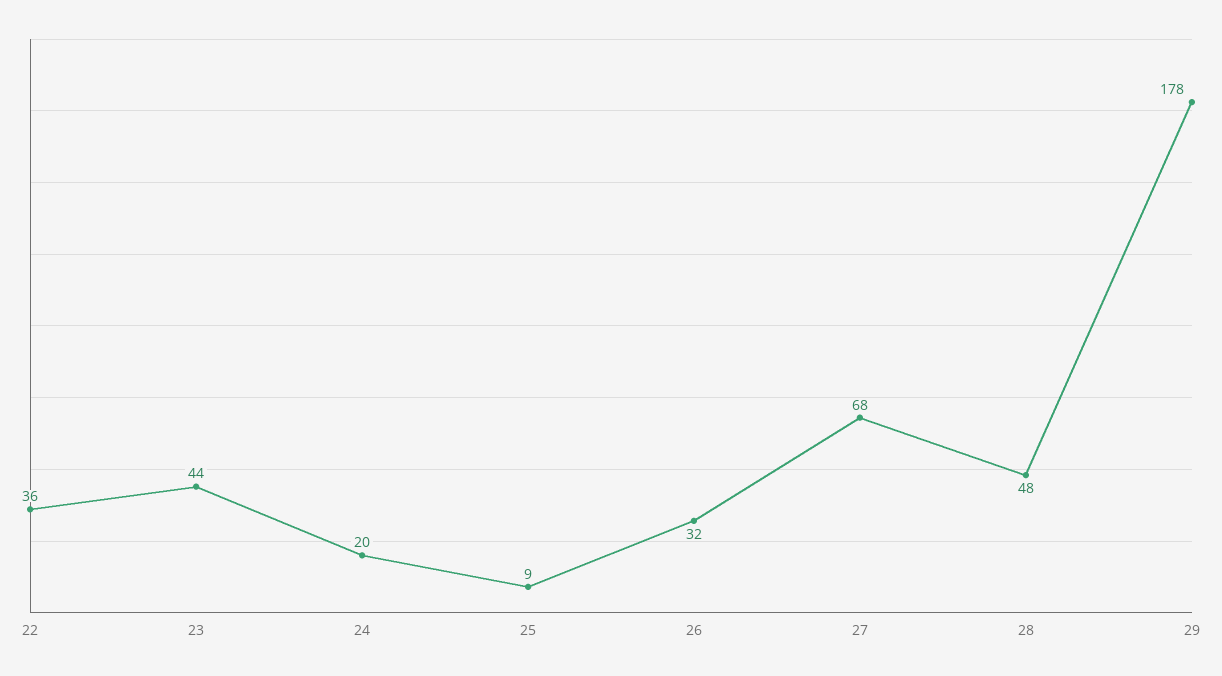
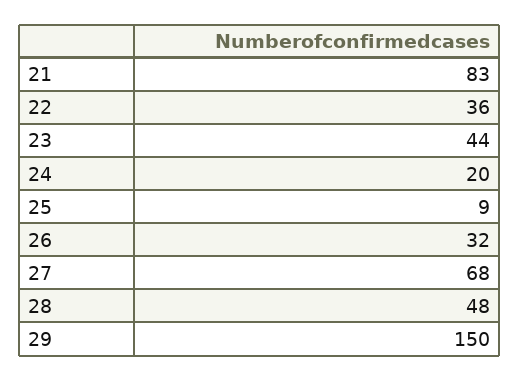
  {
    "22": 36,
    "23": 44,
    "24": 20,
    "25": 9,
    "26": 32,
    "27": 68,
    "28": 48,
-   "29": 178
+   "29": 150,
+   "21": 83
  }

